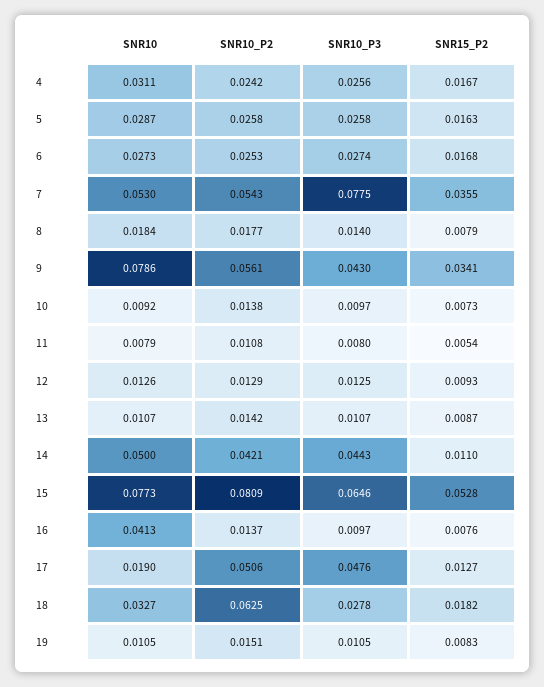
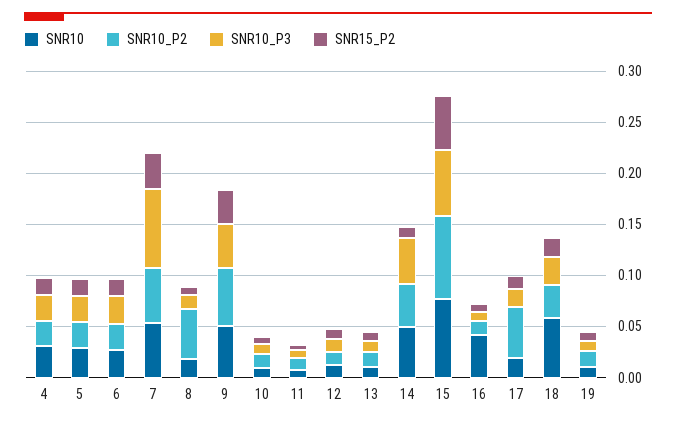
  {
    "SNR10": {
      "4": 0.0311,
      "5": 0.0287,
      "6": 0.0273,
      "7": 0.053,
      "8": 0.0184,
-     "9": 0.0786,
+     "9": 0.05,
      "10": 0.0092,
      "11": 0.0079,
      "12": 0.0126,
      "13": 0.0107,
      "14": 0.05,
      "15": 0.0773,
      "16": 0.0413,
      "17": 0.019,
-     "18": 0.0327,
+     "18": 0.06,
      "19": 0.0105
    },
    "SNR10_P2": {
      "4": 0.0242,
      "5": 0.0258,
      "6": 0.0253,
      "7": 0.0543,
-     "8": 0.0177,
+     "8": 0.05,
      "9": 0.0561,
      "10": 0.0138,
      "11": 0.0108,
      "12": 0.0129,
      "13": 0.0142,
      "14": 0.0421,
      "15": 0.0809,
      "16": 0.0137,
      "17": 0.0506,
-     "18": 0.0625,
+     "18": 0.03,
      "19": 0.0151
    },
    "SNR10_P3": {
      "4": 0.0256,
      "5": 0.0258,
      "6": 0.0274,
      "7": 0.0775,
      "8": 0.014,
      "9": 0.043,
      "10": 0.0097,
      "11": 0.008,
      "12": 0.0125,
      "13": 0.0107,
      "14": 0.0443,
      "15": 0.0646,
      "16": 0.0097,
-     "17": 0.0476,
+     "17": 0.02,
      "18": 0.0278,
      "19": 0.0105
    },
    "SNR15_P2": {
      "4": 0.0167,
      "5": 0.0163,
      "6": 0.0168,
      "7": 0.0355,
      "8": 0.0079,
      "9": 0.0341,
      "10": 0.0073,
      "11": 0.0054,
      "12": 0.0093,
      "13": 0.0087,
      "14": 0.011,
      "15": 0.0528,
      "16": 0.0076,
      "17": 0.0127,
      "18": 0.0182,
      "19": 0.0083
    }
  }

